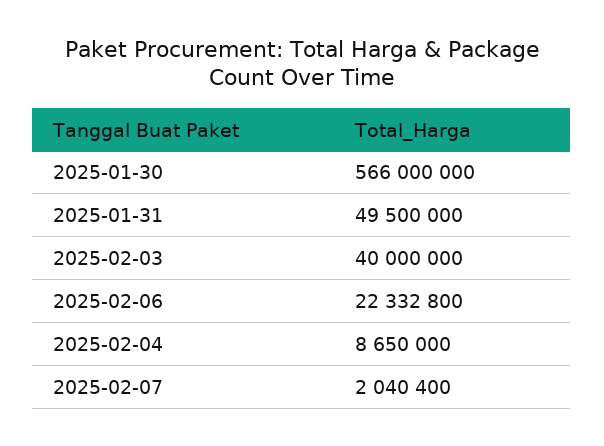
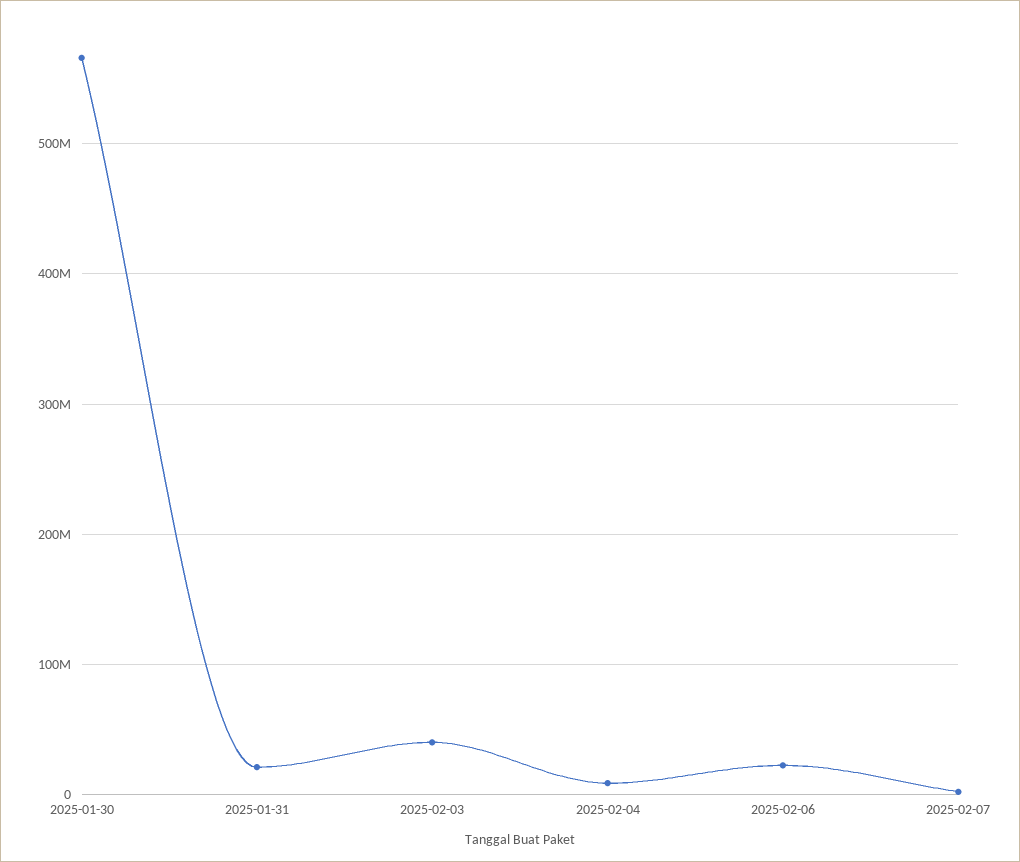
  {
    "2025-01-30": 566000000,
-   "2025-01-31": 49500000,
+   "2025-01-31": 20000000,
    "2025-02-03": 40000000,
    "2025-02-06": 22332800,
    "2025-02-04": 8650000,
    "2025-02-07": 2040400
  }

